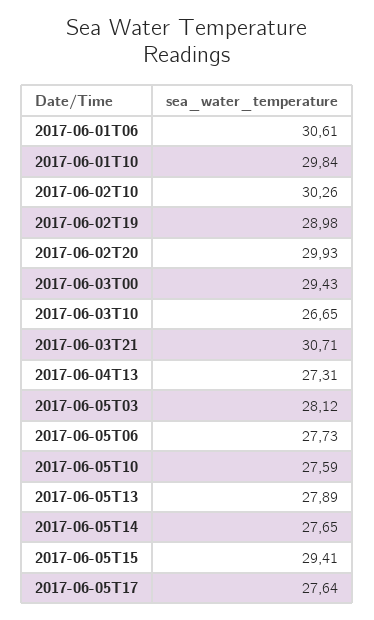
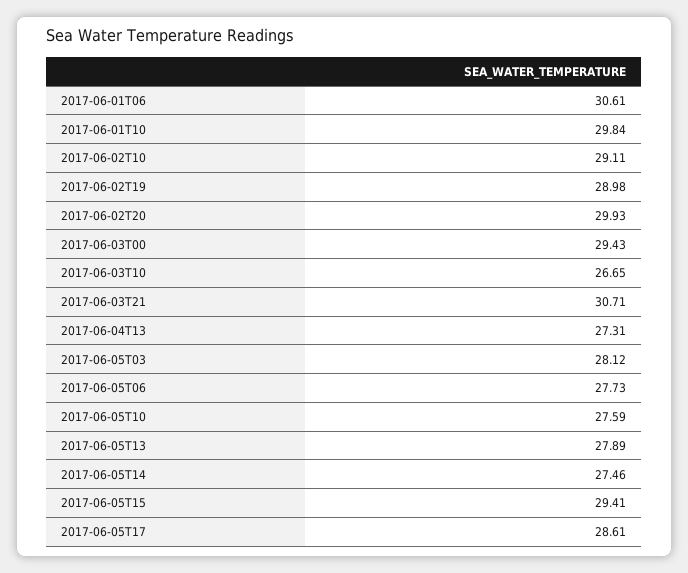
  {
    "2017-06-01T06": 30.61,
    "2017-06-01T10": 29.84,
-   "2017-06-02T10": 30.26,
+   "2017-06-02T10": 29.11,
    "2017-06-02T19": 28.98,
    "2017-06-02T20": 29.93,
    "2017-06-03T00": 29.43,
    "2017-06-03T10": 26.65,
    "2017-06-03T21": 30.71,
    "2017-06-04T13": 27.31,
    "2017-06-05T03": 28.12,
    "2017-06-05T06": 27.73,
    "2017-06-05T10": 27.59,
    "2017-06-05T13": 27.89,
-   "2017-06-05T14": 27.65,
+   "2017-06-05T14": 27.46,
    "2017-06-05T15": 29.41,
-   "2017-06-05T17": 27.64
+   "2017-06-05T17": 28.61
  }

